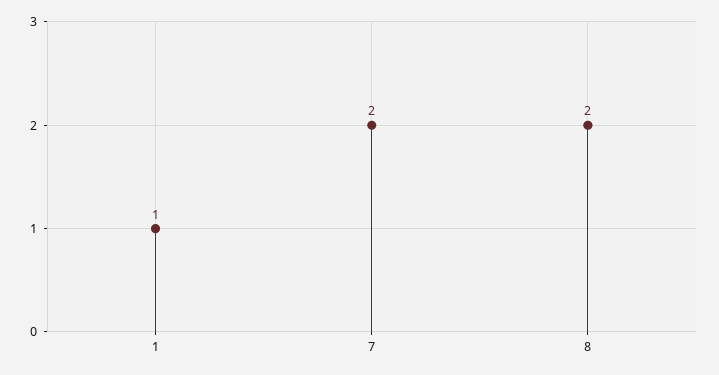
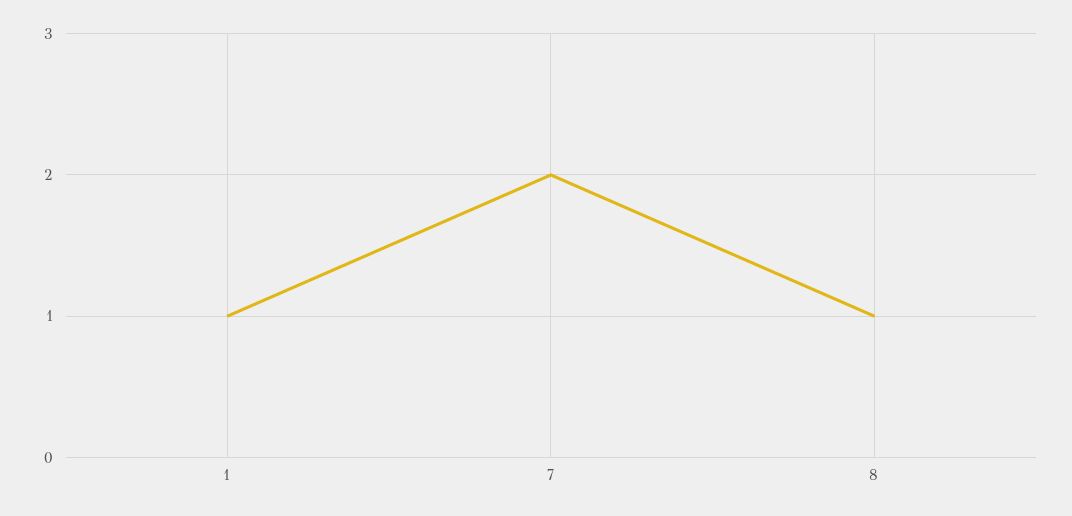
  {
    "1": 1,
    "7": 2,
-   "8": 2
+   "8": 1
  }

